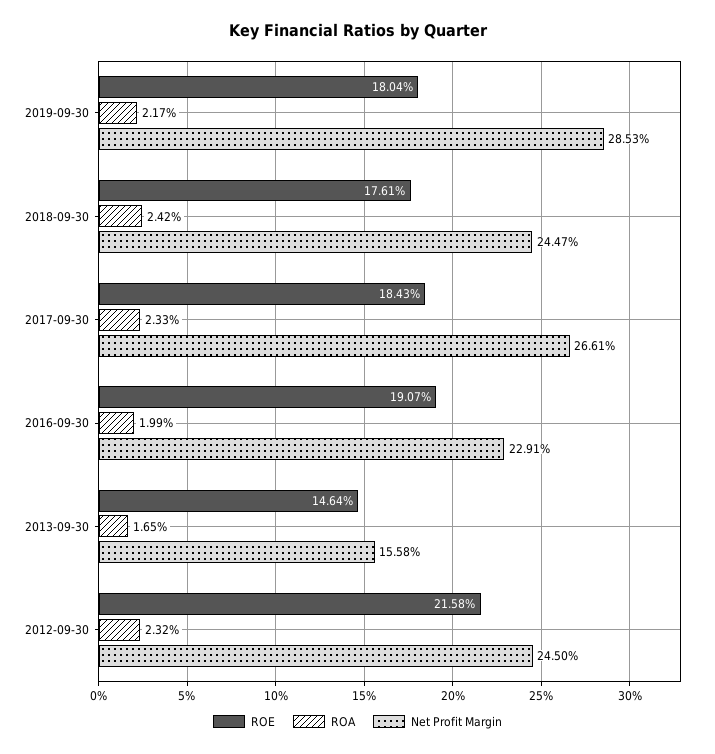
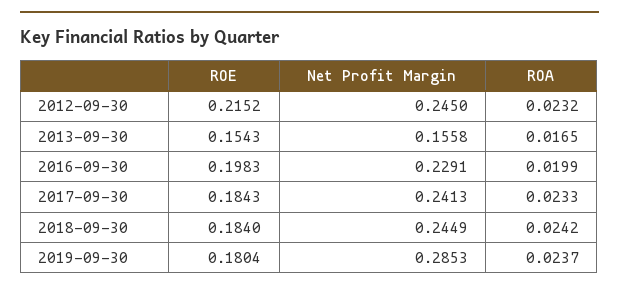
  {
    "ROE": {
      "2019-09-30": 0.1804,
-     "2018-09-30": 0.1761,
+     "2018-09-30": 0.184,
      "2017-09-30": 0.1843,
-     "2016-09-30": 0.1907,
+     "2016-09-30": 0.1983,
-     "2013-09-30": 0.1464,
+     "2013-09-30": 0.1543,
-     "2012-09-30": 0.2158
+     "2012-09-30": 0.2152
    },
    "ROA": {
-     "2019-09-30": 0.0217,
+     "2019-09-30": 0.0237,
      "2018-09-30": 0.0242,
      "2017-09-30": 0.0233,
      "2016-09-30": 0.0199,
      "2013-09-30": 0.0165,
      "2012-09-30": 0.0232
    },
    "Net Profit Margin": {
      "2019-09-30": 0.2853,
-     "2018-09-30": 0.2447,
+     "2018-09-30": 0.2449,
-     "2017-09-30": 0.2661,
+     "2017-09-30": 0.2413,
      "2016-09-30": 0.2291,
      "2013-09-30": 0.1558,
      "2012-09-30": 0.245
    }
  }

